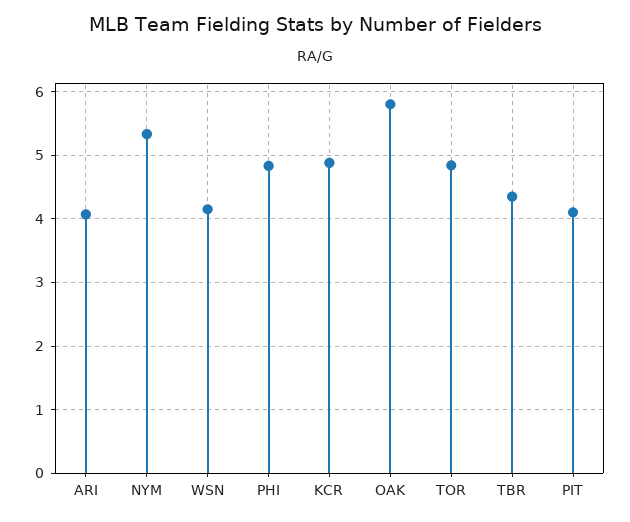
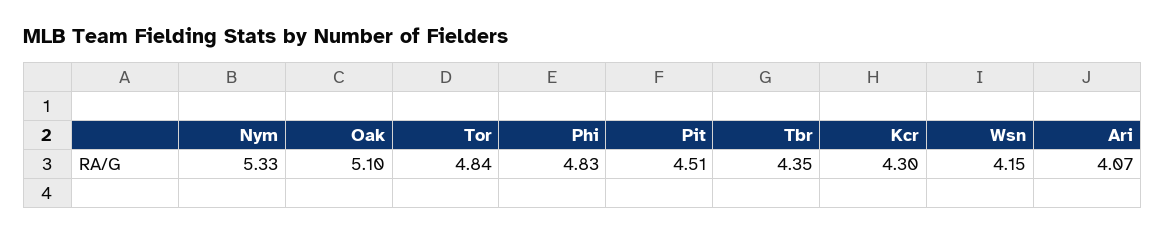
  {
    "ARI": 4.07,
    "NYM": 5.33,
    "WSN": 4.15,
    "PHI": 4.83,
-   "KCR": 4.9,
+   "KCR": 4.3,
-   "OAK": 5.8,
+   "OAK": 5.1,
    "TOR": 4.84,
    "TBR": 4.35,
-   "PIT": 4.1
+   "PIT": 4.51
  }

